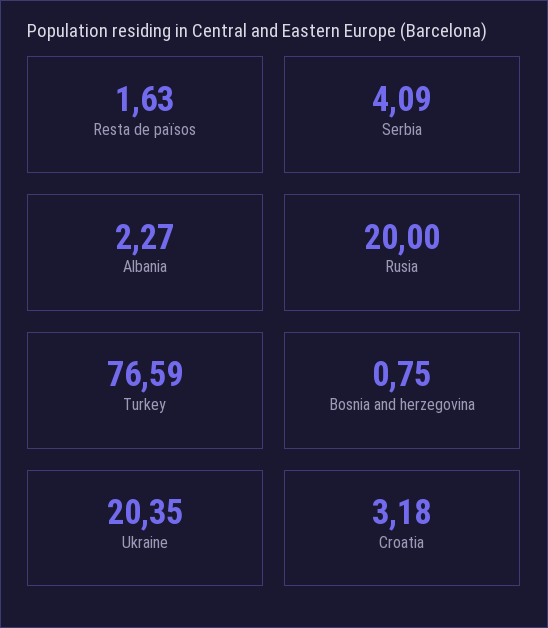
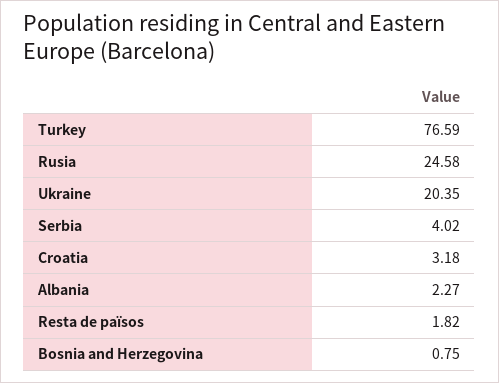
  {
-   "Resta de països": 1.63,
+   "Resta de països": 1.82,
-   "Serbia": 4.09,
+   "Serbia": 4.02,
    "Albania": 2.27,
-   "Rusia": 20,
+   "Rusia": 24.58,
    "Turkey": 76.59,
    "Bosnia and herzegovina": 0.75,
    "Ukraine": 20.35,
    "Croatia": 3.18
  }

